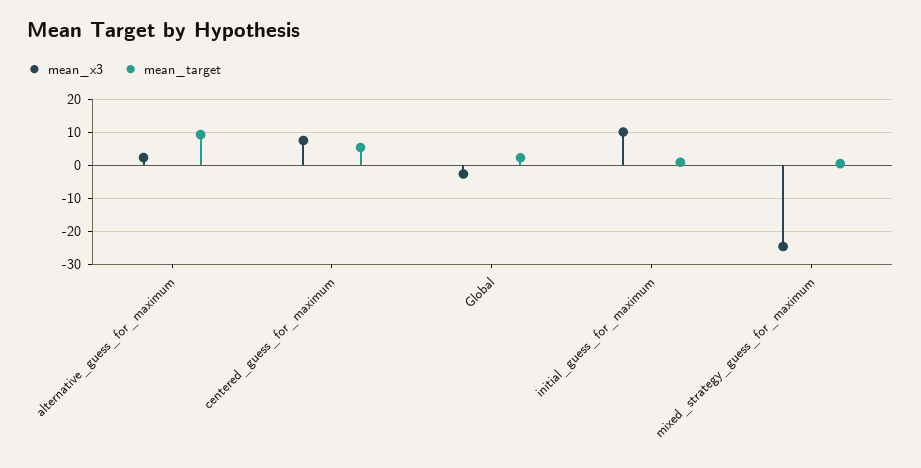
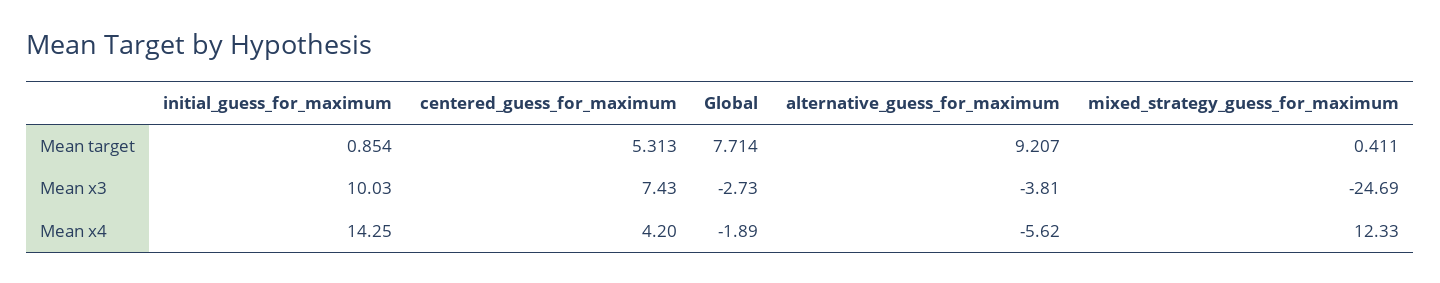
  {
    "mean_x3": {
-     "alternative_guess_for_maximum": 2,
+     "alternative_guess_for_maximum": -3.81,
      "centered_guess_for_maximum": 7.43,
      "Global": -2.73,
      "initial_guess_for_maximum": 10.03,
      "mixed_strategy_guess_for_maximum": -24.69
    },
    "mean_target": {
      "alternative_guess_for_maximum": 9.207,
      "centered_guess_for_maximum": 5.313,
-     "Global": 2,
+     "Global": 7.714,
      "initial_guess_for_maximum": 0.854,
      "mixed_strategy_guess_for_maximum": 0.411
-   }
+   },
+   "Mean x4": {
+     "initial_guess_for_maximum": 14.25,
+     "centered_guess_for_maximum": 4.2,
+     "Global": -1.89,
+     "alternative_guess_for_maximum": -5.62,
+     "mixed_strategy_guess_for_maximum": 12.33
+   }
  }

